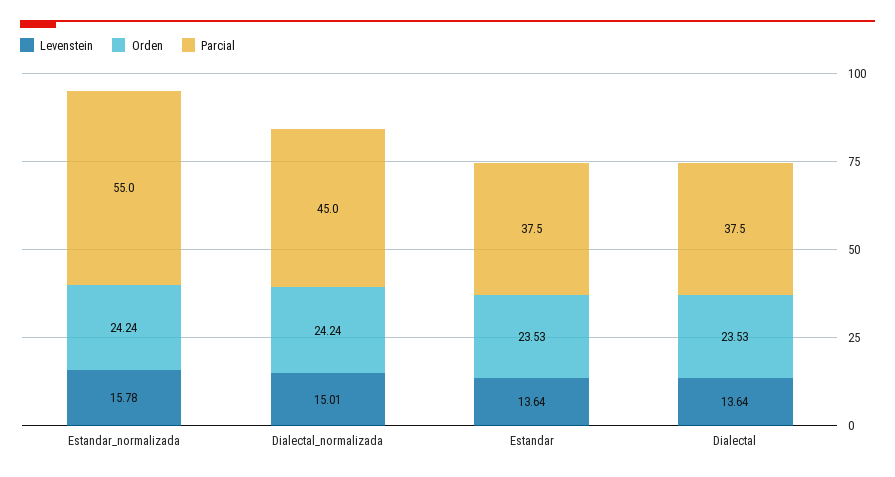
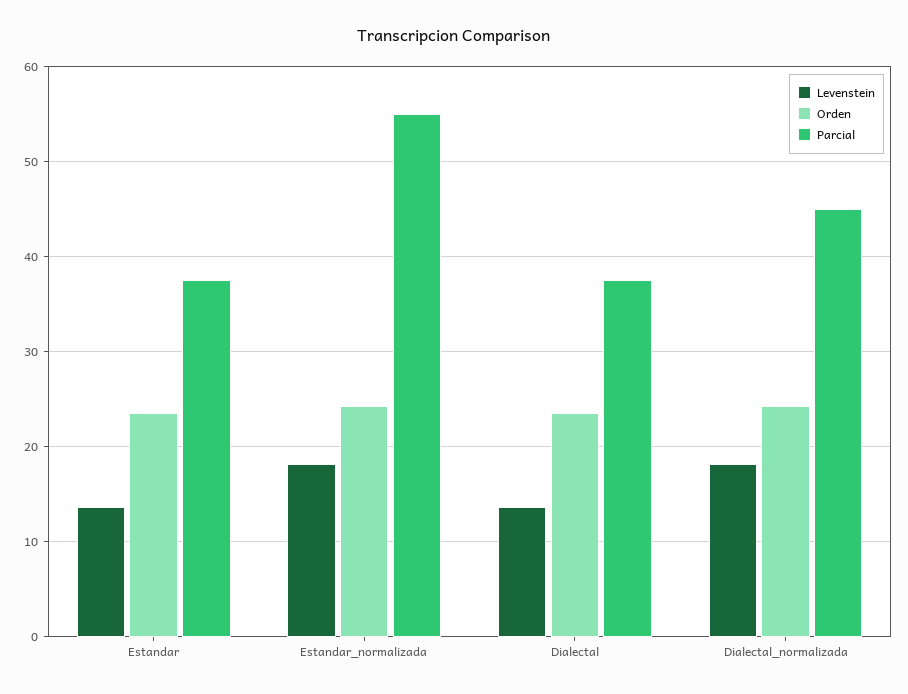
  {
    "Levenstein": {
-     "Estandar_normalizada": 15.78,
+     "Estandar_normalizada": 18,
-     "Dialectal_normalizada": 15.01,
+     "Dialectal_normalizada": 18,
      "Estandar": 13.64,
      "Dialectal": 13.64
    },
    "Orden": {
      "Estandar_normalizada": 24.24,
      "Dialectal_normalizada": 24.24,
      "Estandar": 23.53,
      "Dialectal": 23.53
    },
    "Parcial": {
      "Estandar_normalizada": 55,
      "Dialectal_normalizada": 45,
      "Estandar": 37.5,
      "Dialectal": 37.5
    }
  }

